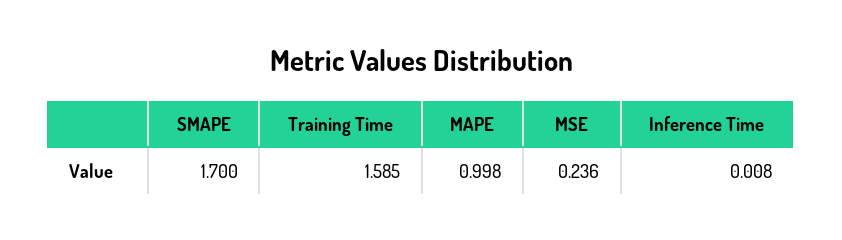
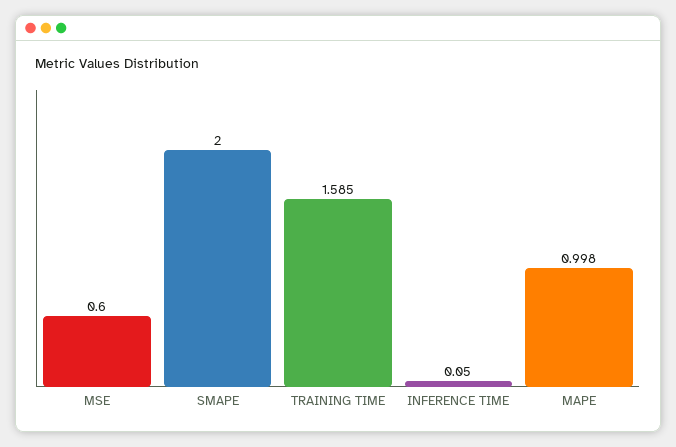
  {
-   "SMAPE": 1.7,
+   "SMAPE": 2,
    "Training Time": 1.585,
    "MAPE": 0.998,
-   "MSE": 0.236,
+   "MSE": 0.6,
-   "Inference Time": 0.008
+   "Inference Time": 0.05
  }

